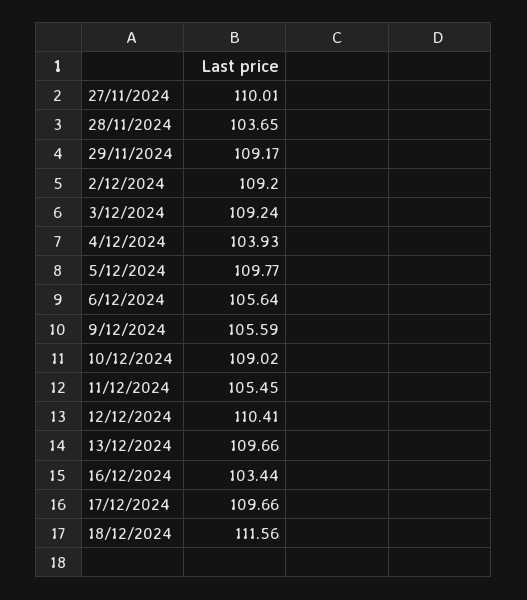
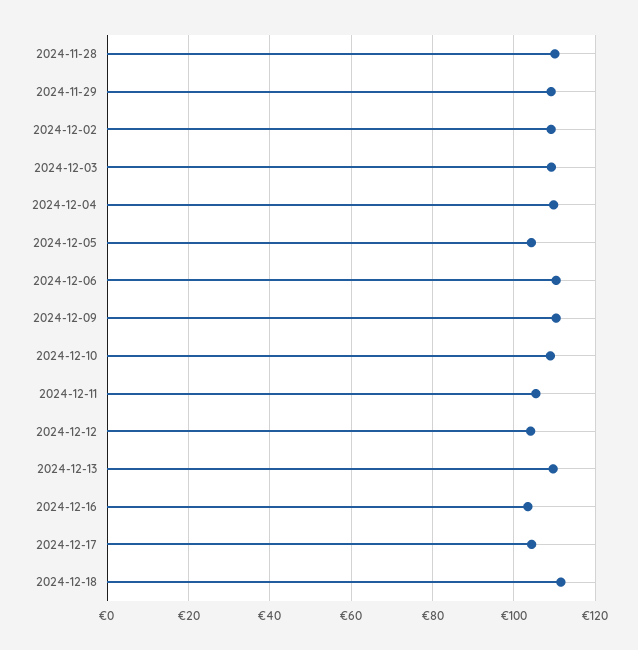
  {
-   "27/11/2024": 110.01,
-   "28/11/2024": 103.65,
+   "28/11/2024": 110,
    "29/11/2024": 109.17,
    "2/12/2024": 109.2,
    "3/12/2024": 109.24,
-   "4/12/2024": 103.93,
+   "4/12/2024": 110,
-   "5/12/2024": 109.77,
+   "5/12/2024": 104,
-   "6/12/2024": 105.64,
+   "6/12/2024": 110,
-   "9/12/2024": 105.59,
+   "9/12/2024": 110,
    "10/12/2024": 109.02,
    "11/12/2024": 105.45,
-   "12/12/2024": 110.41,
+   "12/12/2024": 104,
    "13/12/2024": 109.66,
    "16/12/2024": 103.44,
-   "17/12/2024": 109.66,
+   "17/12/2024": 104,
    "18/12/2024": 111.56
  }

